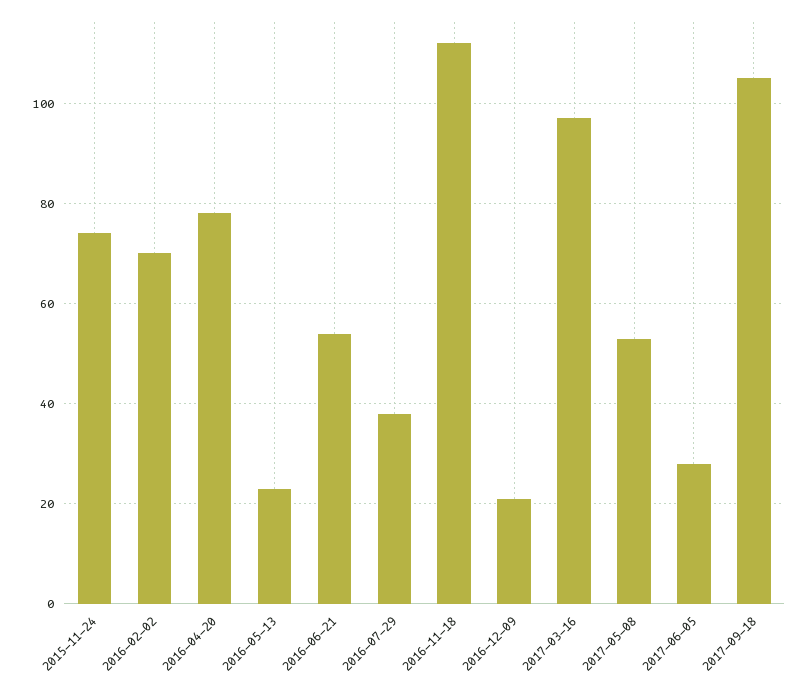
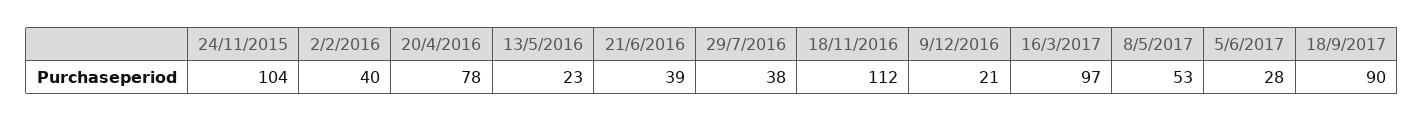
  {
-   "2015-11-24": 75,
+   "2015-11-24": 104,
-   "2016-02-02": 70,
+   "2016-02-02": 40,
    "2016-04-20": 78,
    "2016-05-13": 23,
-   "2016-06-21": 55,
+   "2016-06-21": 39,
    "2016-07-29": 38,
    "2016-11-18": 112,
    "2016-12-09": 21,
    "2017-03-16": 97,
    "2017-05-08": 53,
    "2017-06-05": 28,
-   "2017-09-18": 105
+   "2017-09-18": 90
  }

